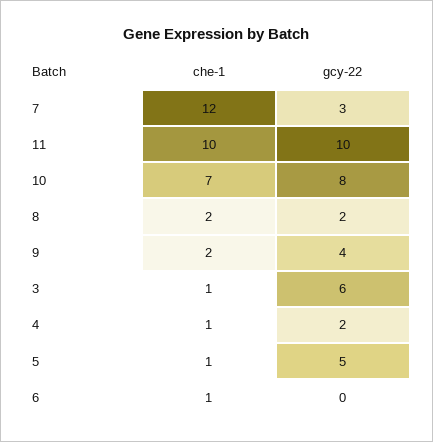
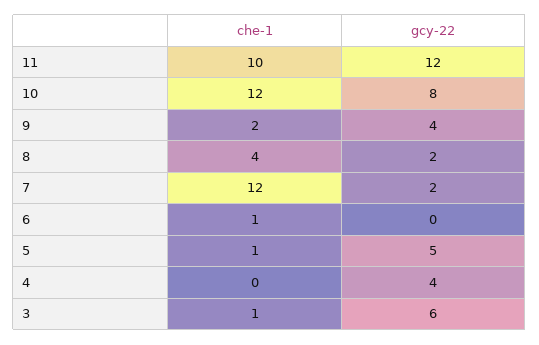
  {
    "che-1": {
      "7": 12,
      "11": 10,
-     "10": 7,
+     "10": 12,
-     "8": 2,
+     "8": 4,
      "9": 2,
      "3": 1,
-     "4": 1,
+     "4": 0,
      "5": 1,
      "6": 1
    },
    "gcy-22": {
-     "7": 3,
+     "7": 2,
-     "11": 10,
+     "11": 12,
      "10": 8,
      "8": 2,
      "9": 4,
      "3": 6,
-     "4": 2,
+     "4": 4,
      "5": 5,
      "6": 0
    }
  }

